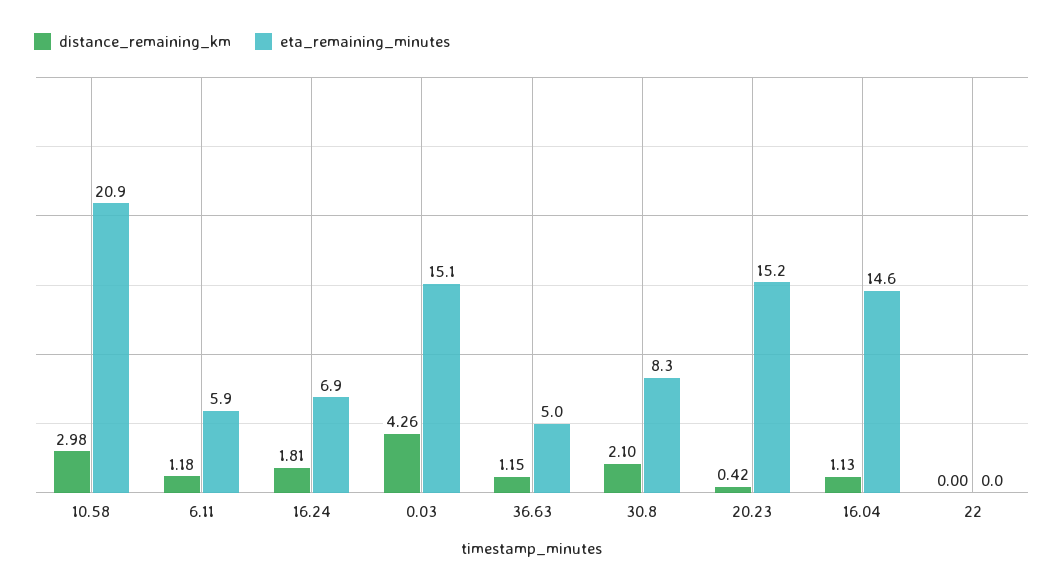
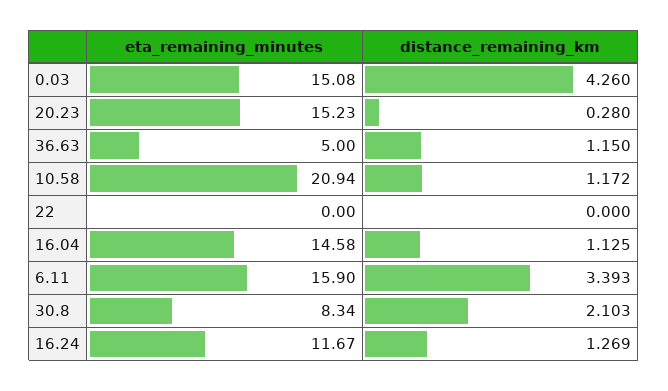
  {
    "distance_remaining_km": {
-     "10.58": 2.98,
+     "10.58": 1.172,
-     "6.11": 1.18,
+     "6.11": 3.393,
-     "16.24": 1.81,
+     "16.24": 1.269,
      "0.03": 4.26,
      "36.63": 1.15,
      "30.8": 2.103,
-     "20.23": 0.42,
+     "20.23": 0.28,
      "16.04": 1.125,
      "22": 0
    },
    "eta_remaining_minutes": {
      "10.58": 20.94,
-     "6.11": 5.9,
+     "6.11": 15.9,
-     "16.24": 6.9,
+     "16.24": 11.67,
      "0.03": 15.08,
      "36.63": 5,
      "30.8": 8.34,
      "20.23": 15.23,
      "16.04": 14.58,
      "22": 0
    }
  }

